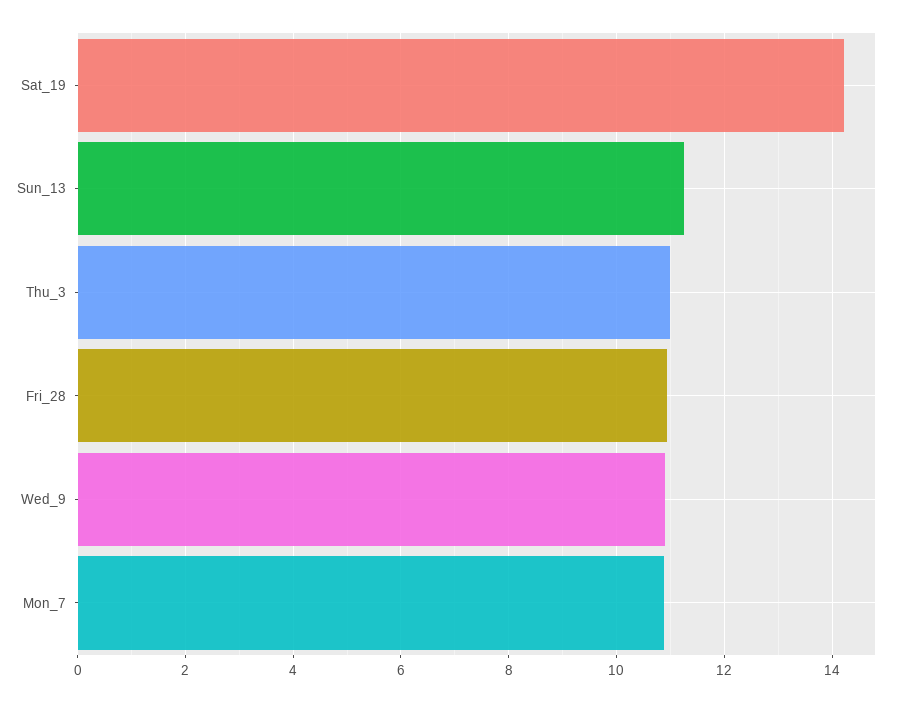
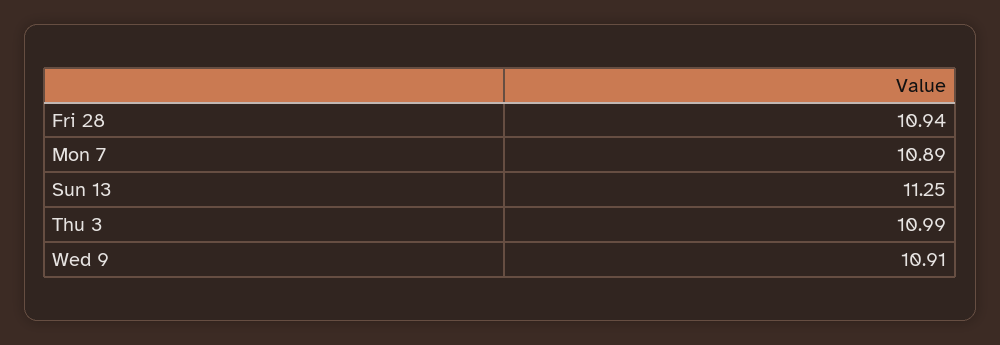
  {
-   "Sat_19": 14.2,
    "Sun_13": 11.25,
    "Thu_3": 10.99,
    "Fri_28": 10.94,
    "Wed_9": 10.91,
    "Mon_7": 10.89
  }

